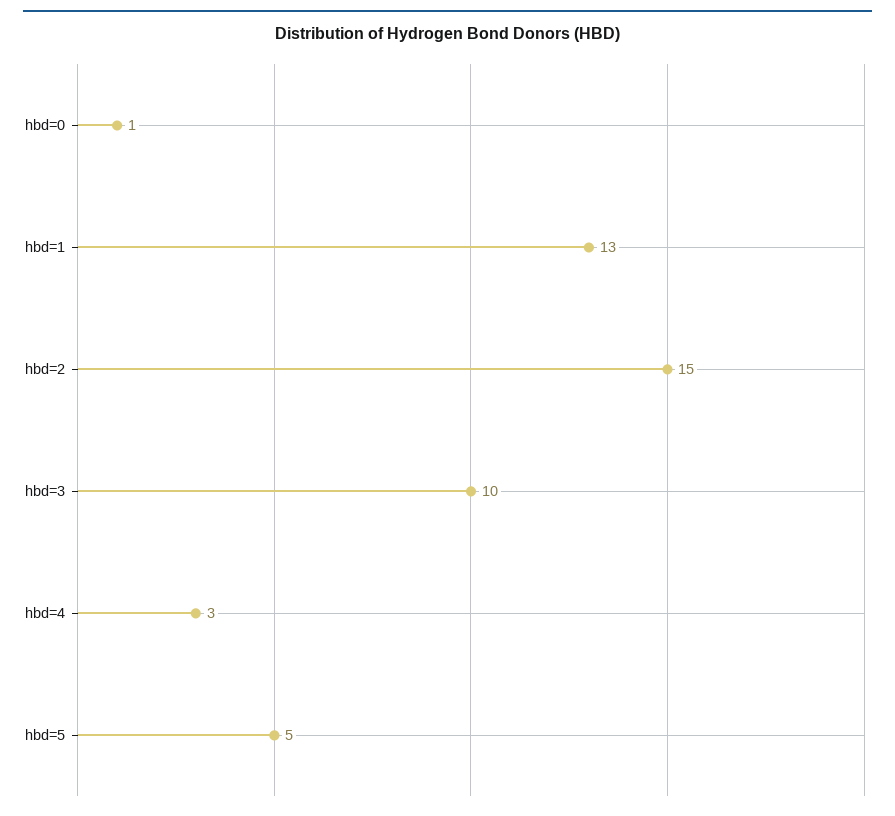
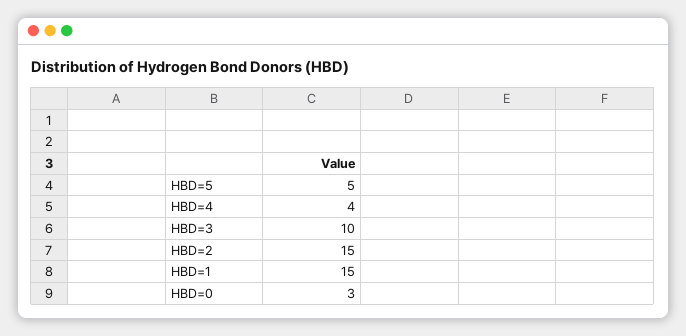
  {
-   "hbd=0": 1,
+   "hbd=0": 3,
-   "hbd=1": 13,
+   "hbd=1": 15,
    "hbd=2": 15,
    "hbd=3": 10,
-   "hbd=4": 3,
+   "hbd=4": 4,
    "hbd=5": 5
  }

